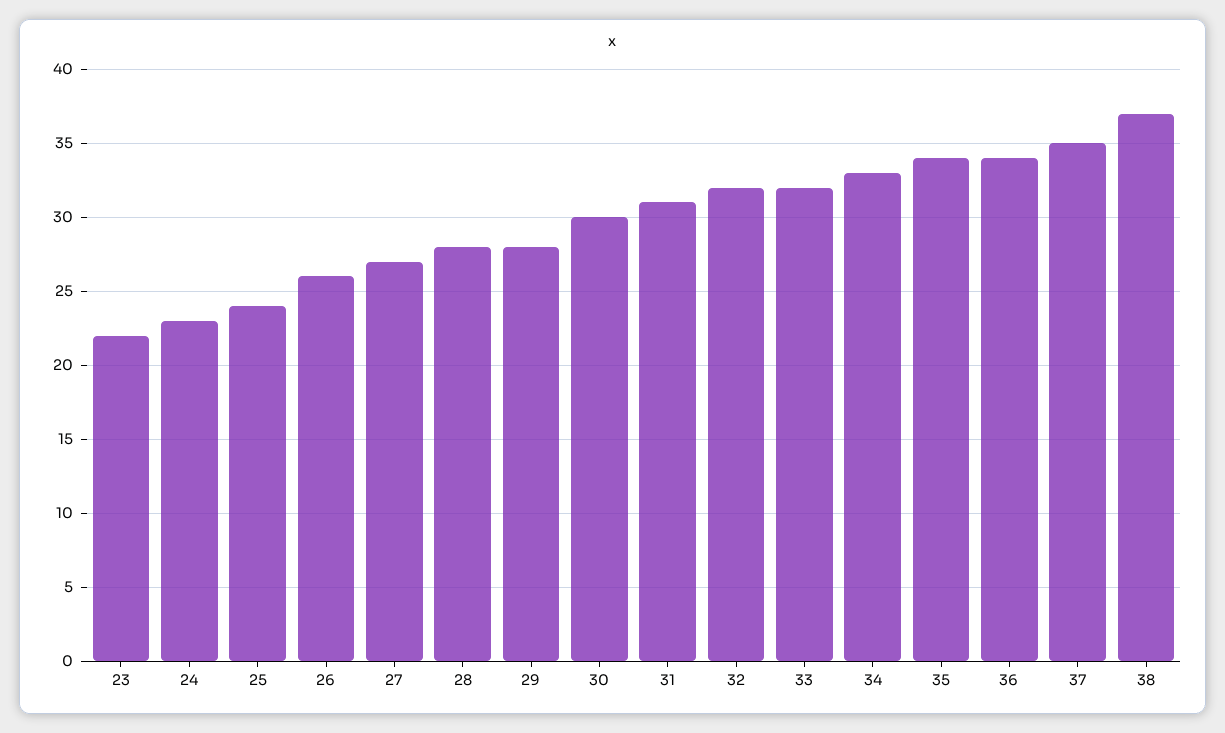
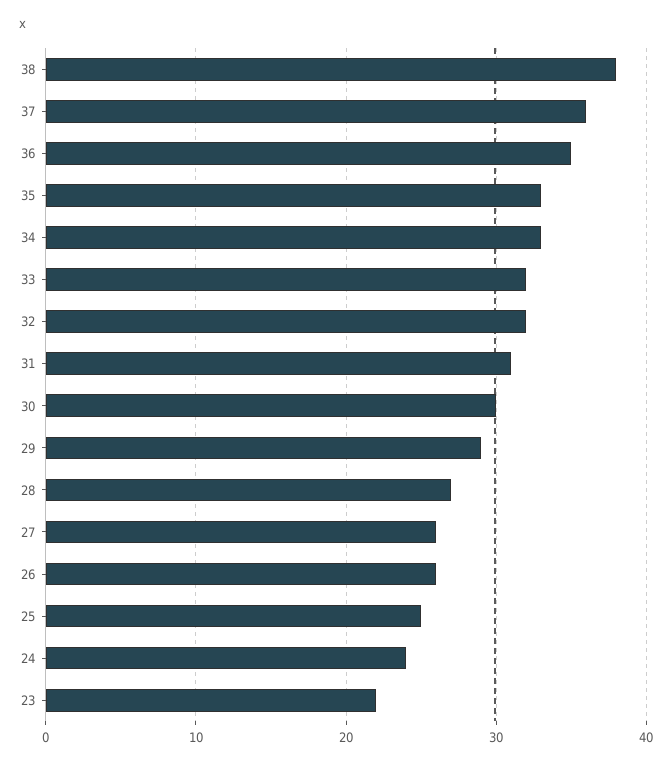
  {
    "23": 22,
-   "24": 23,
+   "24": 24,
-   "25": 24,
+   "25": 25,
    "26": 26,
-   "27": 27,
+   "27": 26,
-   "28": 28,
+   "28": 27,
-   "29": 28,
+   "29": 29,
    "30": 30,
    "31": 31,
    "32": 32,
    "33": 32,
    "34": 33,
-   "35": 34,
+   "35": 33,
-   "36": 34,
+   "36": 35,
-   "37": 35,
+   "37": 36,
-   "38": 37
+   "38": 38
  }

